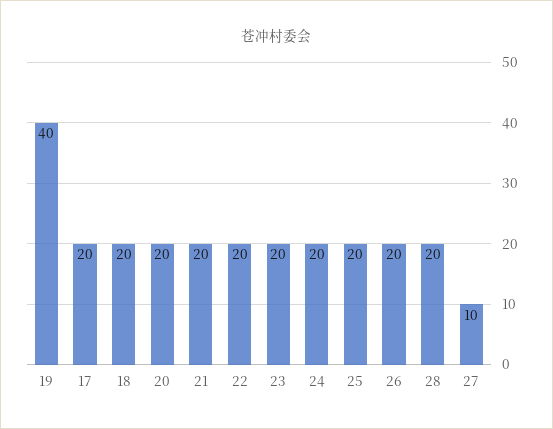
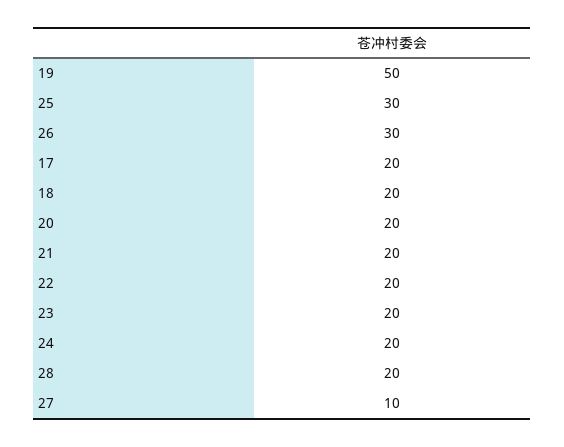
  {
-   "19": 40,
+   "19": 50,
    "17": 20,
    "18": 20,
    "20": 20,
    "21": 20,
    "22": 20,
    "23": 20,
    "24": 20,
-   "25": 20,
+   "25": 30,
-   "26": 20,
+   "26": 30,
    "28": 20,
    "27": 10
  }

